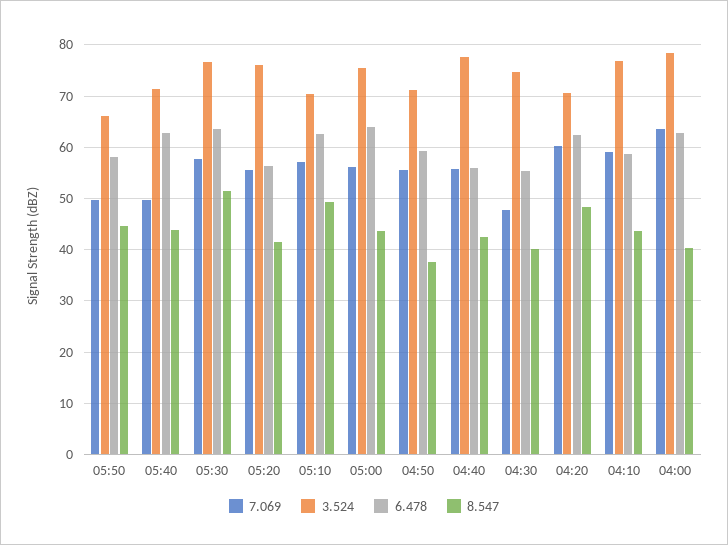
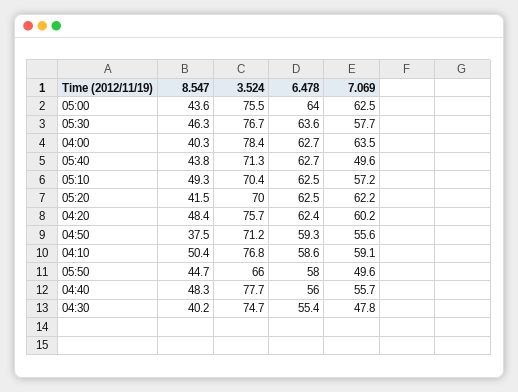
  {
    "7.069": {
      "05:50": 49.6,
      "05:40": 49.6,
      "05:30": 57.7,
-     "05:20": 56,
+     "05:20": 62.2,
      "05:10": 57.2,
-     "05:00": 56,
+     "05:00": 62.5,
      "04:50": 55.6,
      "04:40": 55.7,
      "04:30": 47.8,
      "04:20": 60.2,
      "04:10": 59.1,
      "04:00": 63.5
    },
    "3.524": {
      "05:50": 66,
      "05:40": 71.3,
      "05:30": 76.7,
-     "05:20": 76,
+     "05:20": 70,
      "05:10": 70.4,
      "05:00": 75.5,
      "04:50": 71.2,
      "04:40": 77.7,
      "04:30": 74.7,
-     "04:20": 70,
+     "04:20": 75.7,
      "04:10": 76.8,
      "04:00": 78.4
    },
    "6.478": {
      "05:50": 58,
      "05:40": 62.7,
      "05:30": 63.6,
-     "05:20": 56,
+     "05:20": 62.5,
      "05:10": 62.5,
      "05:00": 64,
      "04:50": 59.3,
      "04:40": 56,
      "04:30": 55.4,
      "04:20": 62.4,
      "04:10": 58.6,
      "04:00": 62.7
    },
    "8.547": {
      "05:50": 44.7,
      "05:40": 43.8,
-     "05:30": 52,
+     "05:30": 46.3,
      "05:20": 41.5,
      "05:10": 49.3,
      "05:00": 43.6,
      "04:50": 37.5,
-     "04:40": 42,
+     "04:40": 48.3,
      "04:30": 40.2,
      "04:20": 48.4,
-     "04:10": 44,
+     "04:10": 50.4,
      "04:00": 40.3
    }
  }

